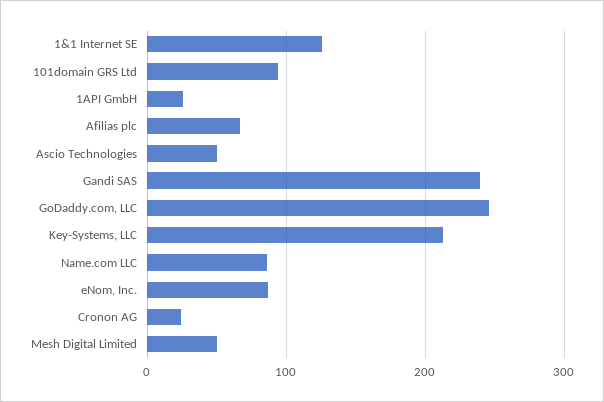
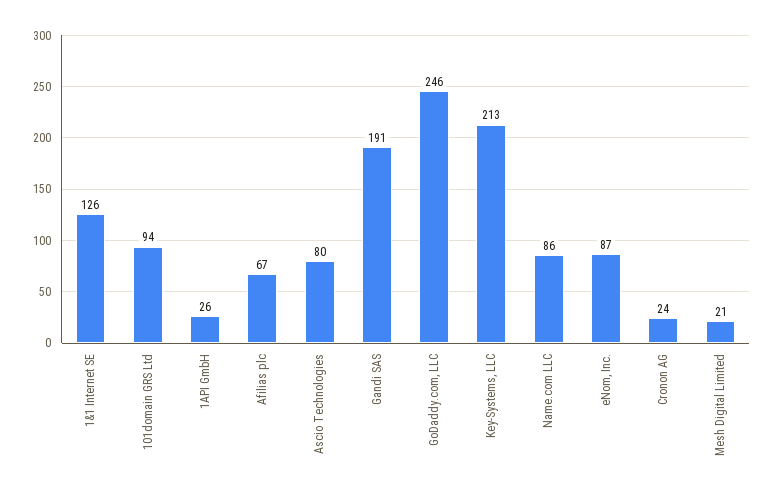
  {
    "1&1 Internet SE": 126,
    "101domain GRS Ltd": 94,
    "1API GmbH": 26,
    "Afilias plc": 67,
-   "Ascio Technologies": 50,
+   "Ascio Technologies": 80,
-   "Gandi SAS": 240,
+   "Gandi SAS": 191,
    "GoDaddy.com, LLC": 246,
    "Key-Systems, LLC": 213,
    "Name.com LLC": 86,
    "eNom, Inc.": 87,
    "Cronon AG": 24,
-   "Mesh Digital Limited": 50
+   "Mesh Digital Limited": 21
  }

